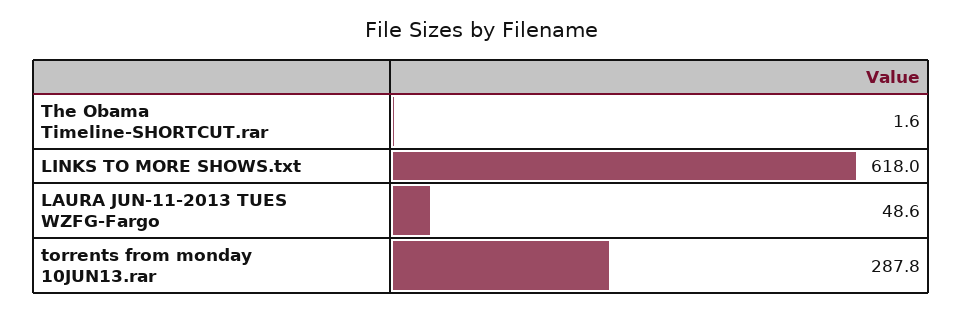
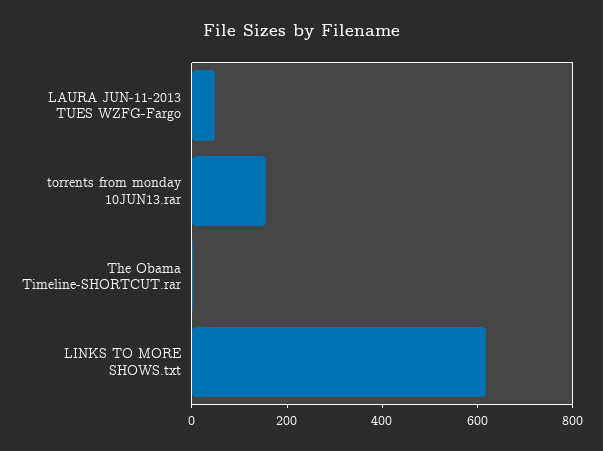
  {
    "The Obama Timeline-SHORTCUT.rar": 1.6,
    "LINKS TO MORE SHOWS.txt": 618,
    "LAURA JUN-11-2013 TUES WZFG-Fargo": 48.6,
-   "torrents from monday 10JUN13.rar": 287.8
+   "torrents from monday 10JUN13.rar": 150
  }

